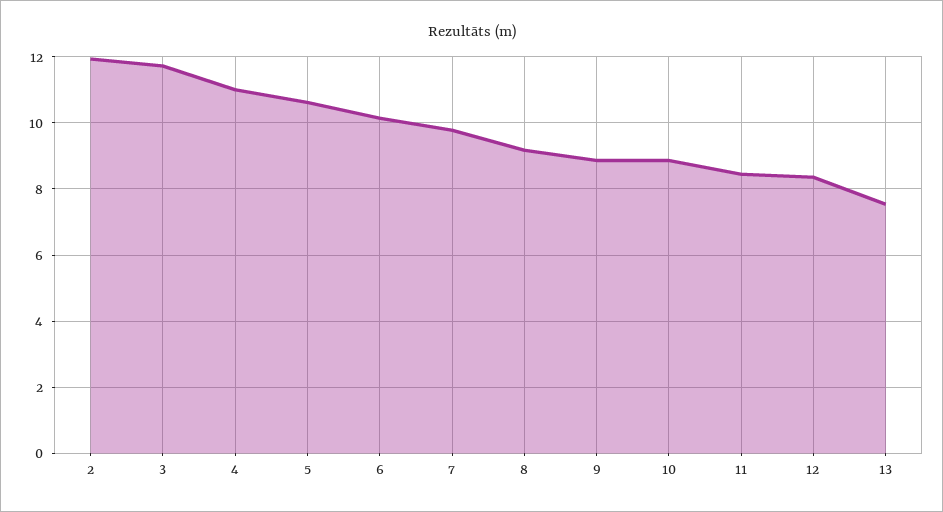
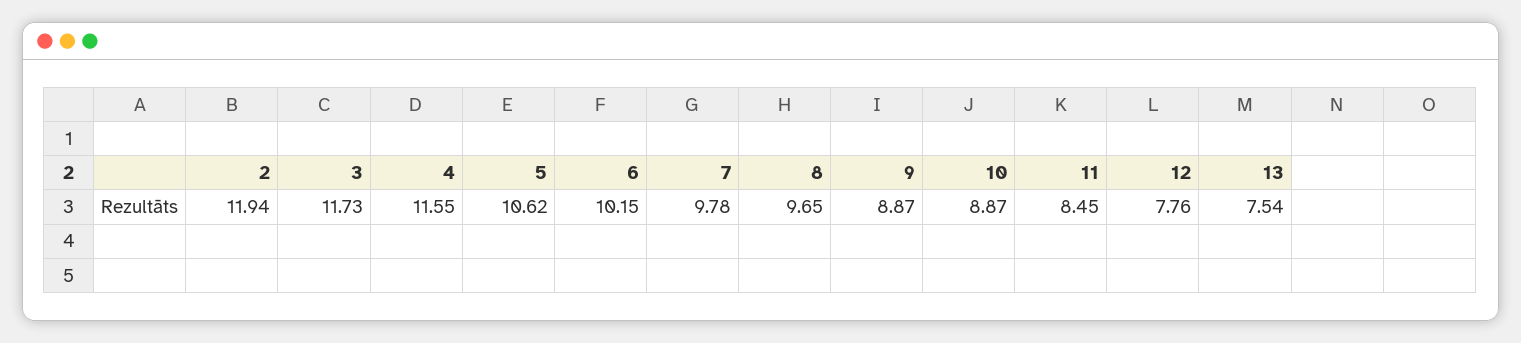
  {
    "2": 11.94,
    "3": 11.73,
-   "4": 11,
+   "4": 11.55,
    "5": 10.62,
    "6": 10.15,
    "7": 9.78,
-   "8": 9.2,
+   "8": 9.65,
    "9": 8.87,
    "10": 8.87,
    "11": 8.45,
-   "12": 8.4,
+   "12": 7.76,
    "13": 7.54
  }

